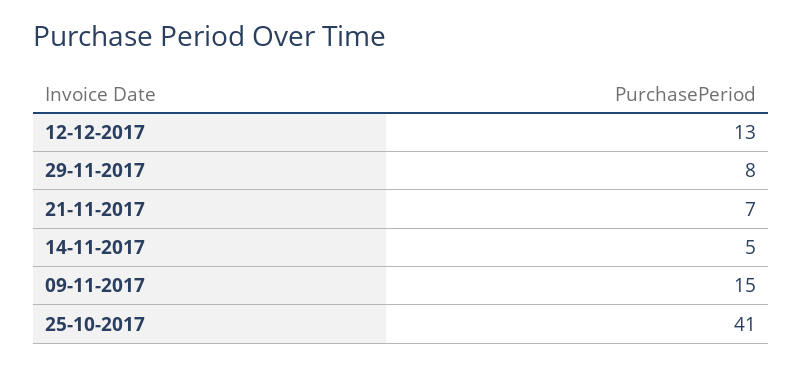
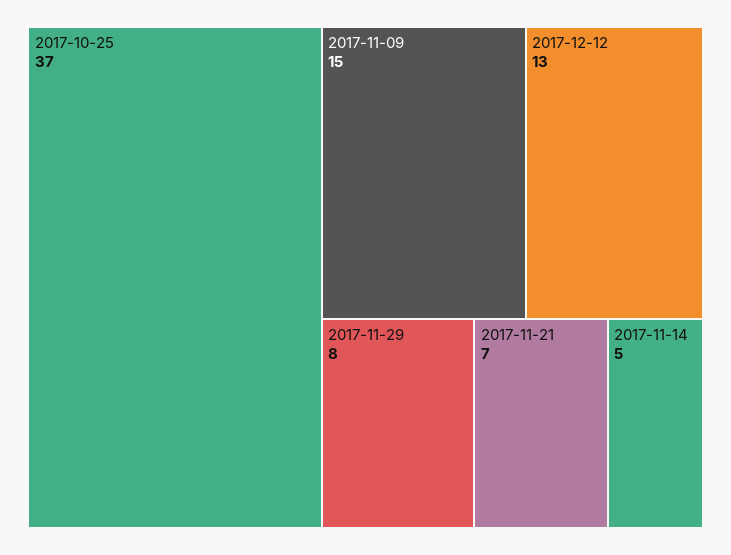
  {
    "12-12-2017": 13,
    "29-11-2017": 8,
    "21-11-2017": 7,
    "14-11-2017": 5,
    "09-11-2017": 15,
-   "25-10-2017": 41
+   "25-10-2017": 37
  }

